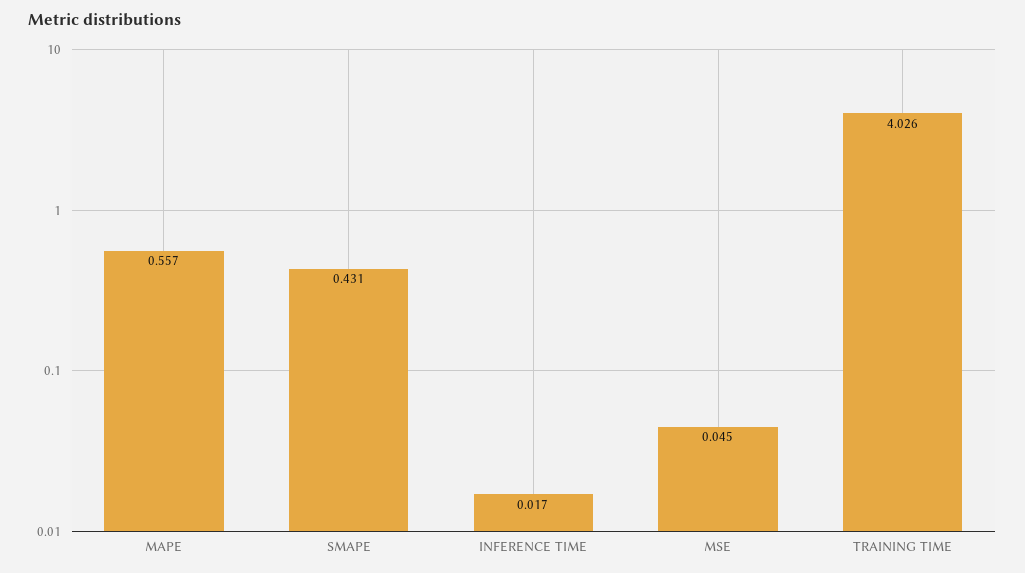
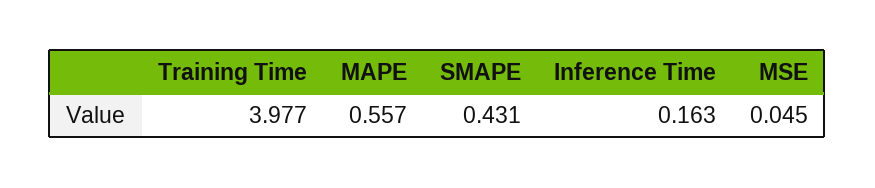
  {
    "MAPE": 0.557,
    "SMAPE": 0.431,
-   "INFERENCE TIME": 0.017,
+   "INFERENCE TIME": 0.163,
    "MSE": 0.045,
-   "TRAINING TIME": 4.026
+   "TRAINING TIME": 3.977
  }

